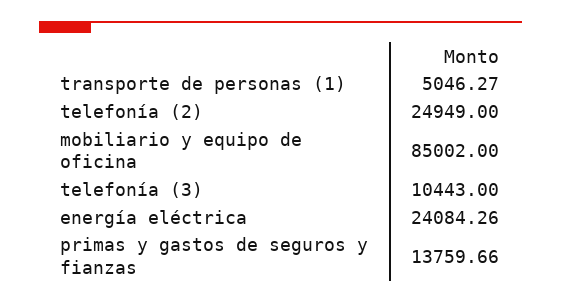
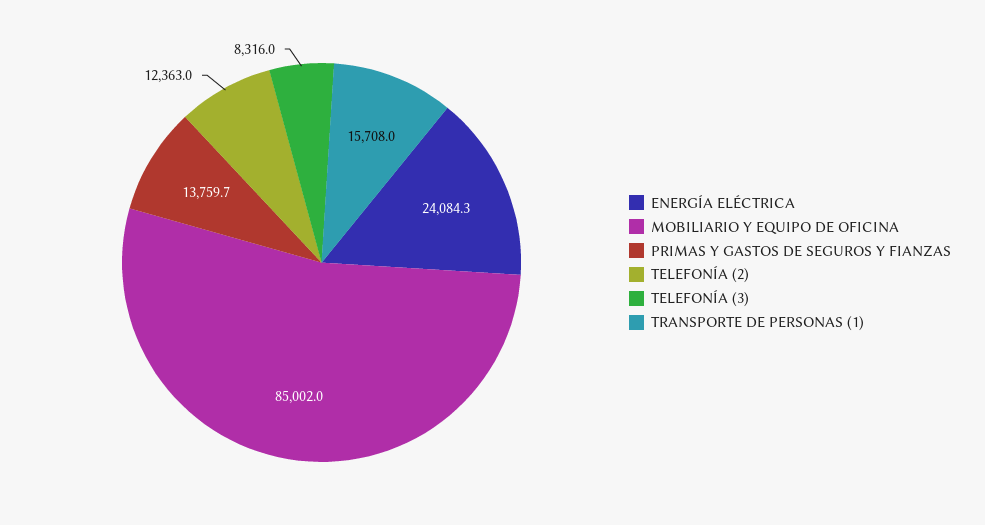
  {
-   "transporte de personas (1)": 5046.27,
+   "transporte de personas (1)": 15708,
-   "telefonía (2)": 24949,
+   "telefonía (2)": 12363,
    "mobiliario y equipo de oficina": 85002,
-   "telefonía (3)": 10443,
+   "telefonía (3)": 8316,
    "energía eléctrica": 24084.26,
    "primas y gastos de seguros y fianzas": 13759.66
  }

